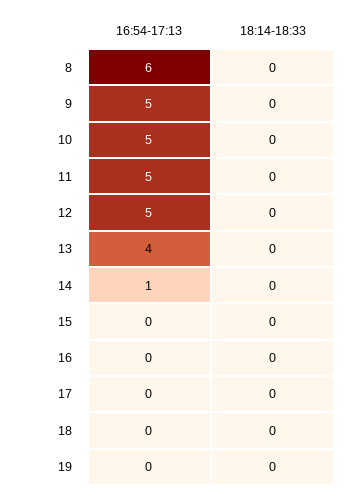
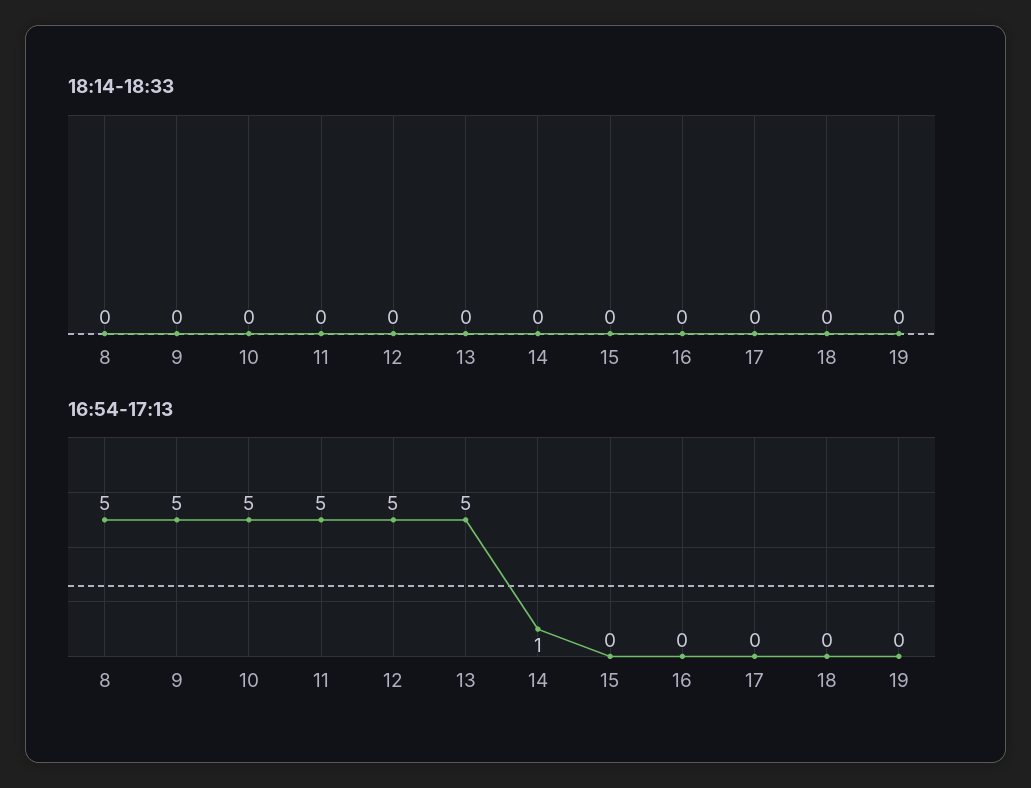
  {
    "16:54-17:13": {
-     "8": 6,
+     "8": 5,
      "9": 5,
      "10": 5,
      "11": 5,
      "12": 5,
-     "13": 4,
+     "13": 5,
      "14": 1,
      "15": 0,
      "16": 0,
      "17": 0,
      "18": 0,
      "19": 0
    },
    "18:14-18:33": {
      "8": 0,
      "9": 0,
      "10": 0,
      "11": 0,
      "12": 0,
      "13": 0,
      "14": 0,
      "15": 0,
      "16": 0,
      "17": 0,
      "18": 0,
      "19": 0
    }
  }

